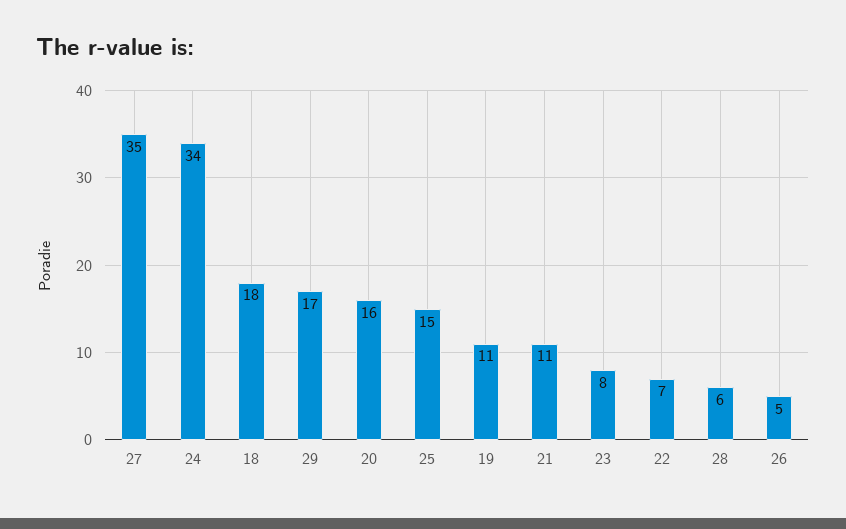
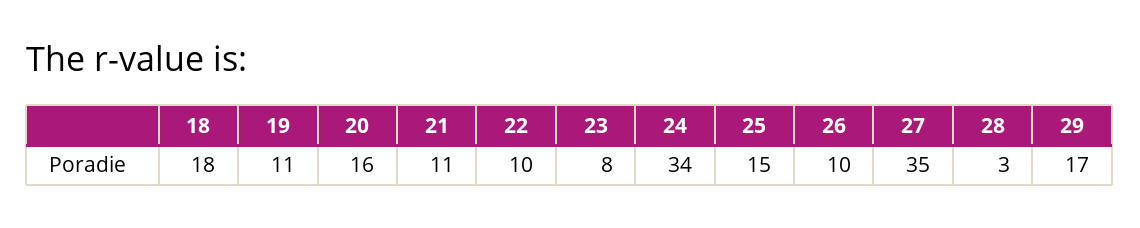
  {
    "27": 35,
    "24": 34,
    "18": 18,
    "29": 17,
    "20": 16,
    "25": 15,
    "19": 11,
    "21": 11,
    "23": 8,
-   "22": 7,
+   "22": 10,
-   "28": 6,
+   "28": 3,
-   "26": 5
+   "26": 10
  }

